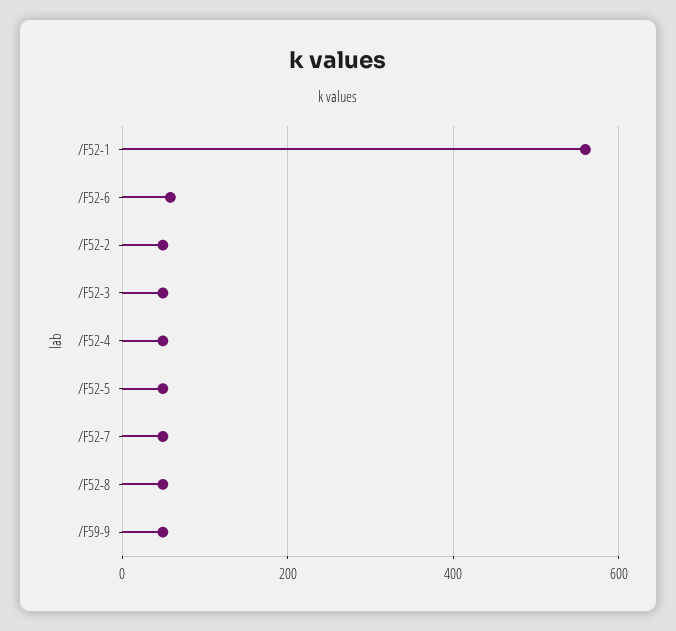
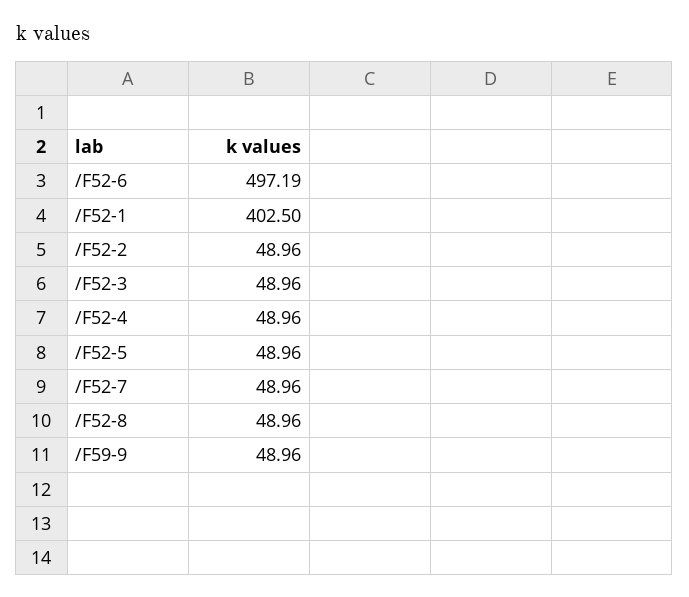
  {
-   "/F52-1": 560,
+   "/F52-1": 402.5,
-   "/F52-6": 60,
+   "/F52-6": 497.19,
    "/F52-2": 48.96,
    "/F52-3": 48.96,
    "/F52-4": 48.96,
    "/F52-5": 48.96,
    "/F52-7": 48.96,
    "/F52-8": 48.96,
    "/F59-9": 48.96
  }

